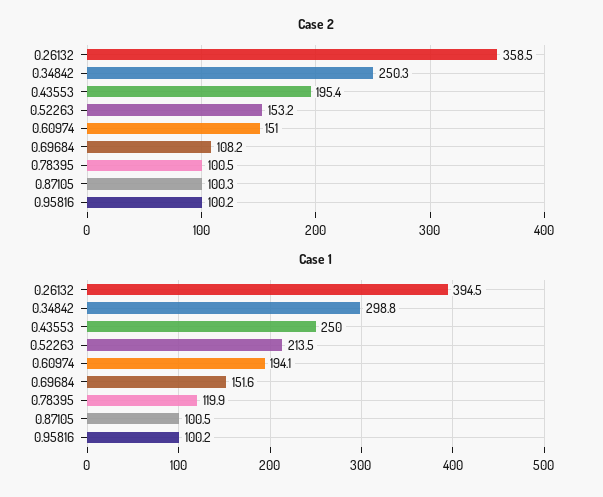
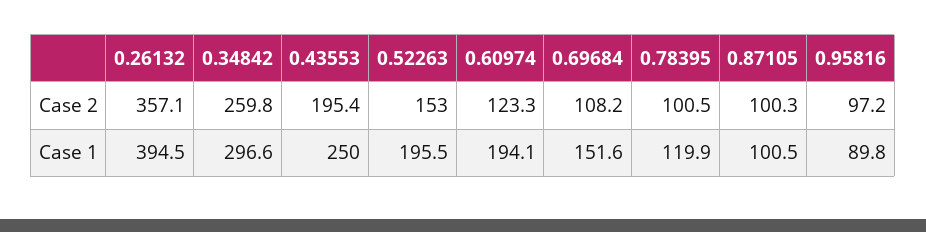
  {
    "Case 2": {
-     "0.26132": 358.5,
+     "0.26132": 357.1,
-     "0.34842": 250.3,
+     "0.34842": 259.8,
      "0.43553": 195.4,
-     "0.52263": 153.2,
+     "0.52263": 153,
-     "0.60974": 151,
+     "0.60974": 123.3,
      "0.69684": 108.2,
      "0.78395": 100.5,
      "0.87105": 100.3,
-     "0.95816": 100.2
+     "0.95816": 97.2
    },
    "Case 1": {
      "0.26132": 394.5,
-     "0.34842": 298.8,
+     "0.34842": 296.6,
      "0.43553": 250,
-     "0.52263": 213.5,
+     "0.52263": 195.5,
      "0.60974": 194.1,
      "0.69684": 151.6,
      "0.78395": 119.9,
      "0.87105": 100.5,
-     "0.95816": 100.2
+     "0.95816": 89.8
    }
  }

